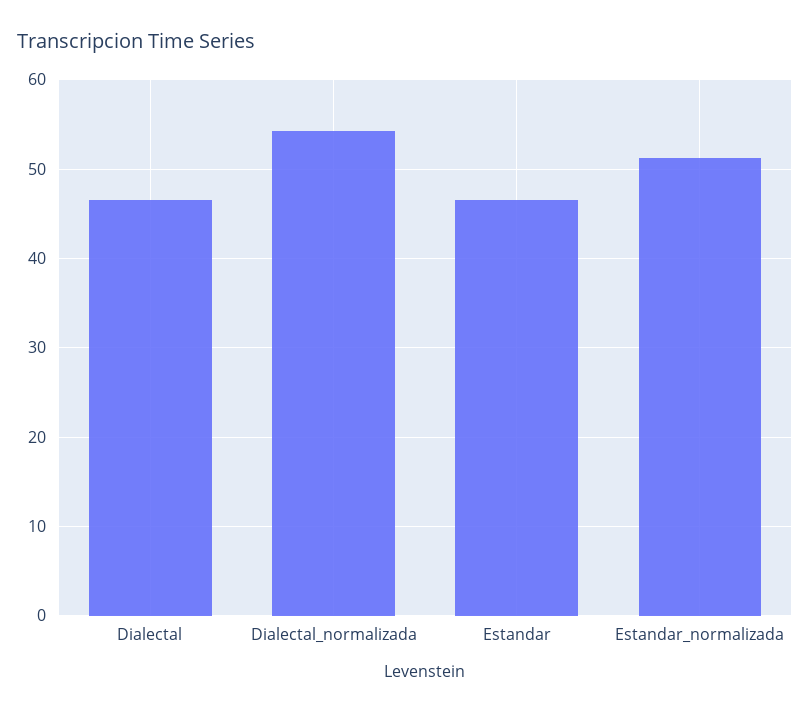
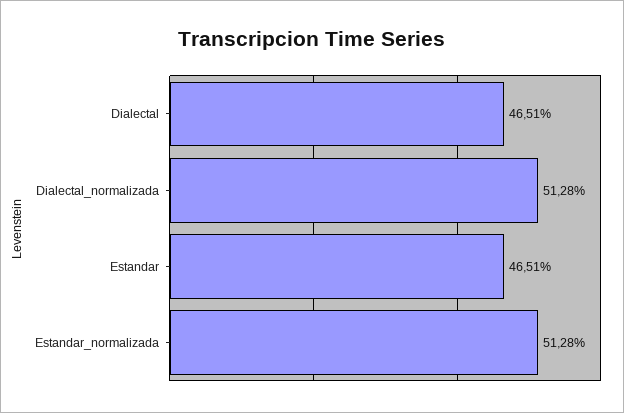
  {
    "Dialectal": 46.51,
-   "Dialectal_normalizada": 54,
+   "Dialectal_normalizada": 51.28,
    "Estandar": 46.51,
    "Estandar_normalizada": 51.28
  }

